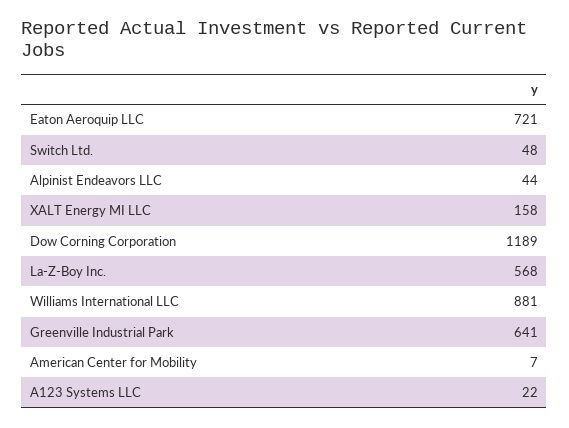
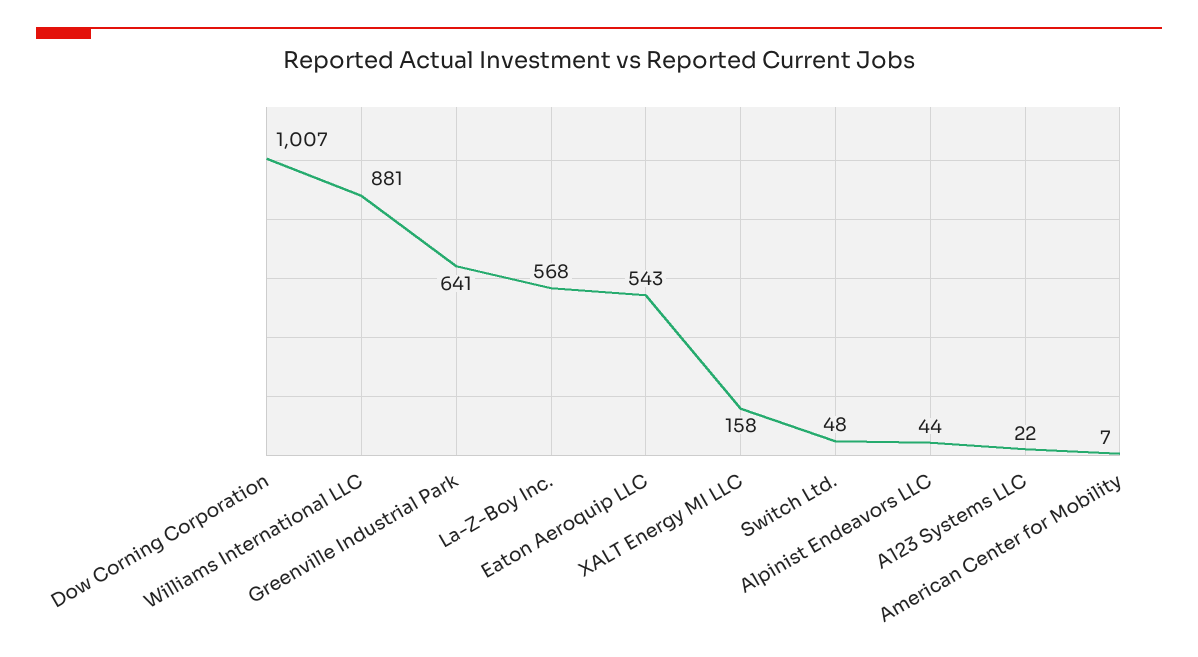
  {
-   "Eaton Aeroquip LLC": 721,
+   "Eaton Aeroquip LLC": 543,
    "Switch Ltd.": 48,
    "Alpinist Endeavors LLC": 44,
    "XALT Energy MI LLC": 158,
-   "Dow Corning Corporation": 1189,
+   "Dow Corning Corporation": 1007,
    "La-Z-Boy Inc.": 568,
    "Williams International LLC": 881,
    "Greenville Industrial Park": 641,
    "American Center for Mobility": 7,
    "A123 Systems LLC": 22
  }

